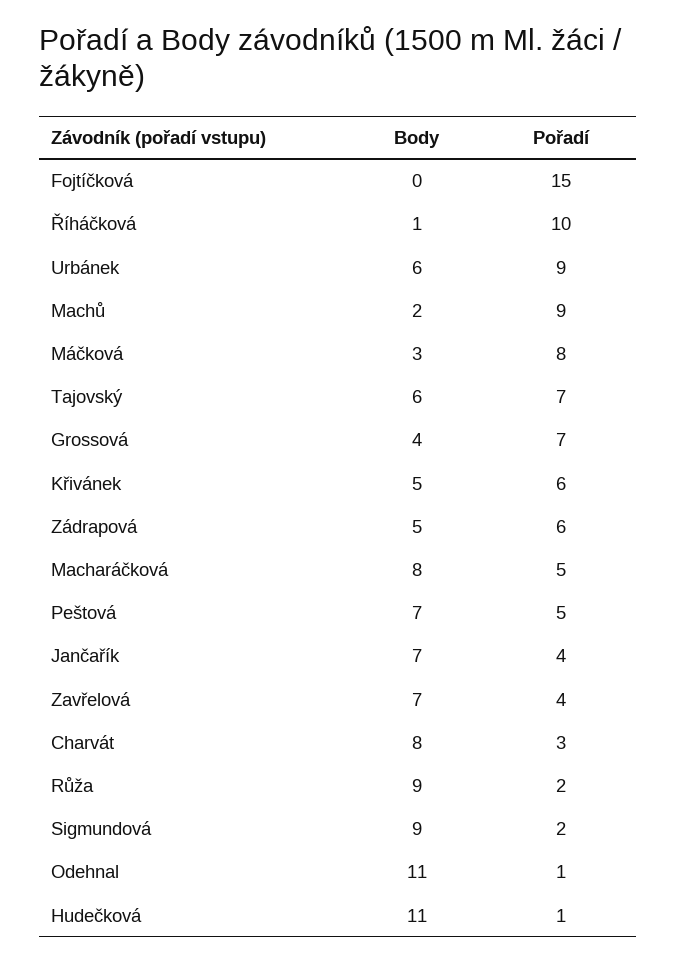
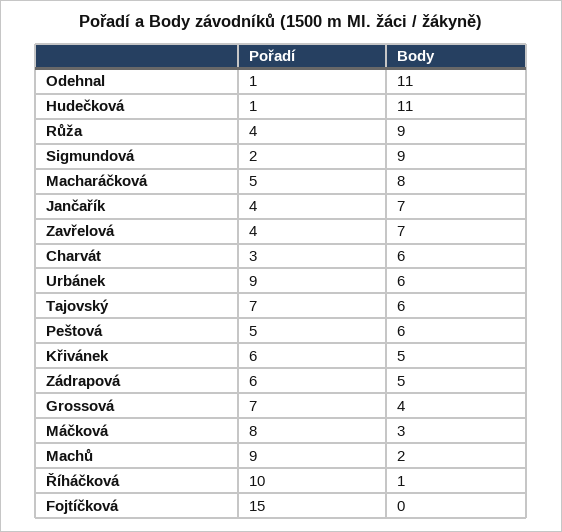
  {
    "Body": {
      "Fojtíčková": 0,
      "Říháčková": 1,
      "Urbánek": 6,
      "Machů": 2,
      "Máčková": 3,
      "Tajovský": 6,
      "Grossová": 4,
      "Křivánek": 5,
      "Zádrapová": 5,
      "Macharáčková": 8,
-     "Peštová": 7,
+     "Peštová": 6,
      "Jančařík": 7,
      "Zavřelová": 7,
-     "Charvát": 8,
+     "Charvát": 6,
      "Růža": 9,
      "Sigmundová": 9,
      "Odehnal": 11,
      "Hudečková": 11
    },
    "Pořadí": {
      "Fojtíčková": 15,
      "Říháčková": 10,
      "Urbánek": 9,
      "Machů": 9,
      "Máčková": 8,
      "Tajovský": 7,
      "Grossová": 7,
      "Křivánek": 6,
      "Zádrapová": 6,
      "Macharáčková": 5,
      "Peštová": 5,
      "Jančařík": 4,
      "Zavřelová": 4,
      "Charvát": 3,
-     "Růža": 2,
+     "Růža": 4,
      "Sigmundová": 2,
      "Odehnal": 1,
      "Hudečková": 1
    }
  }

